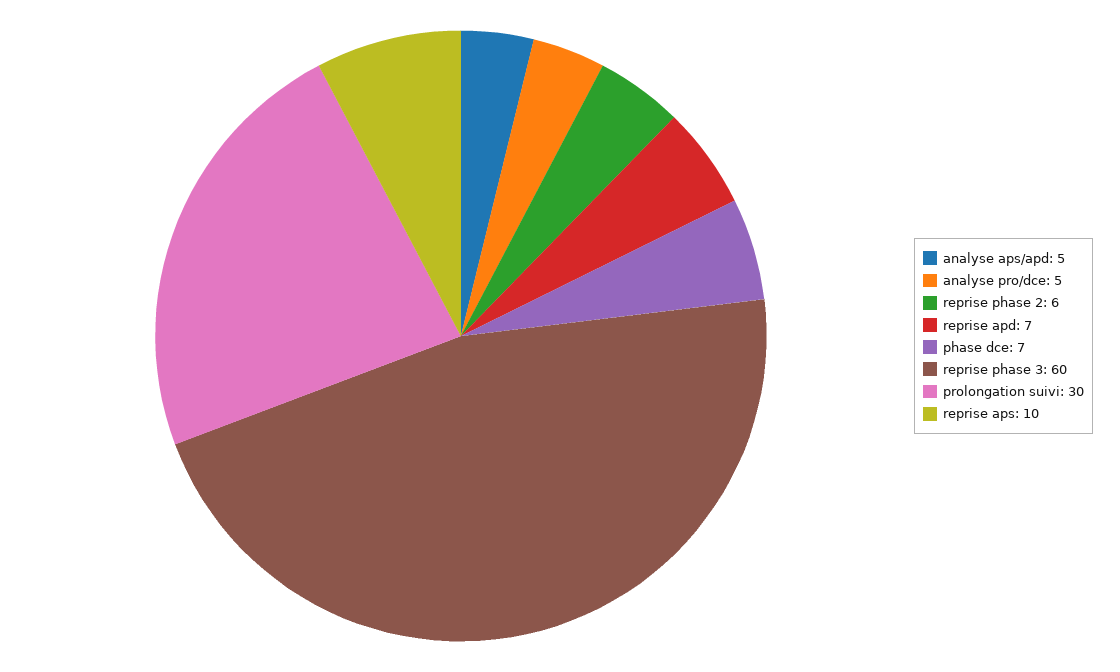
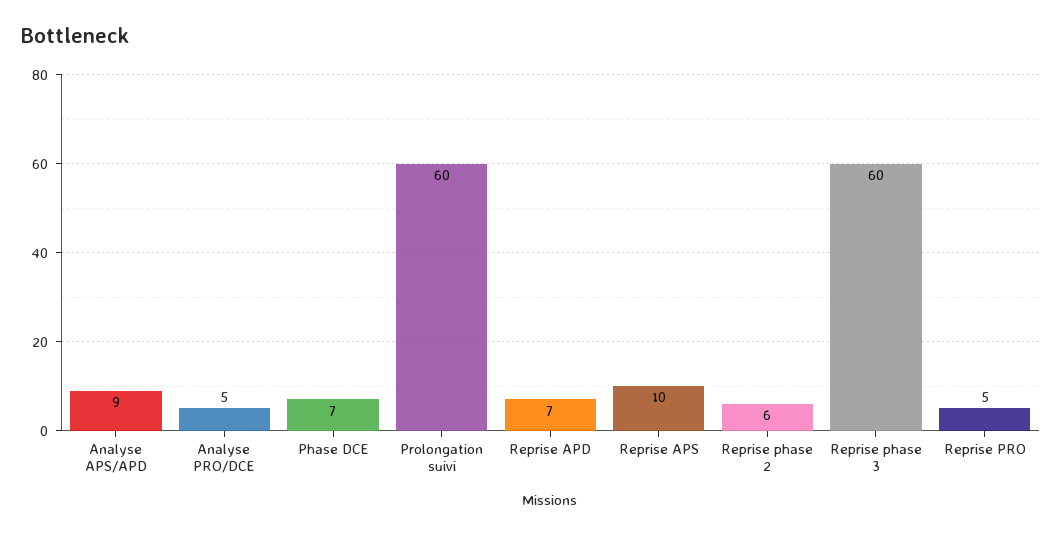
  {
-   "analyse aps/apd": 5,
+   "analyse aps/apd": 9,
    "analyse pro/dce": 5,
    "reprise phase 2": 6,
    "reprise apd": 7,
    "phase dce": 7,
    "reprise phase 3": 60,
-   "prolongation suivi": 30,
+   "prolongation suivi": 60,
-   "reprise aps": 10
+   "reprise aps": 10,
+   "Reprise PRO": 5
  }

